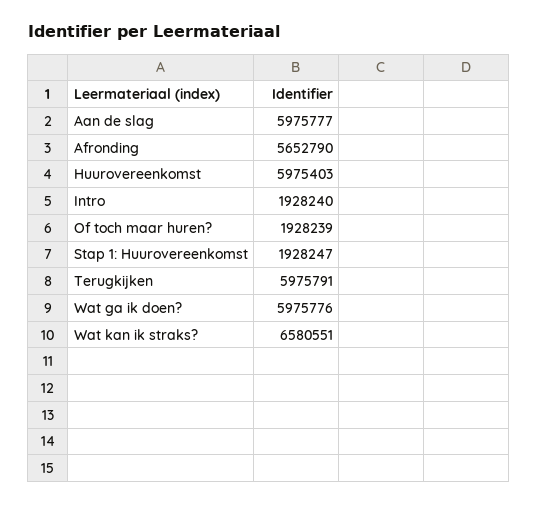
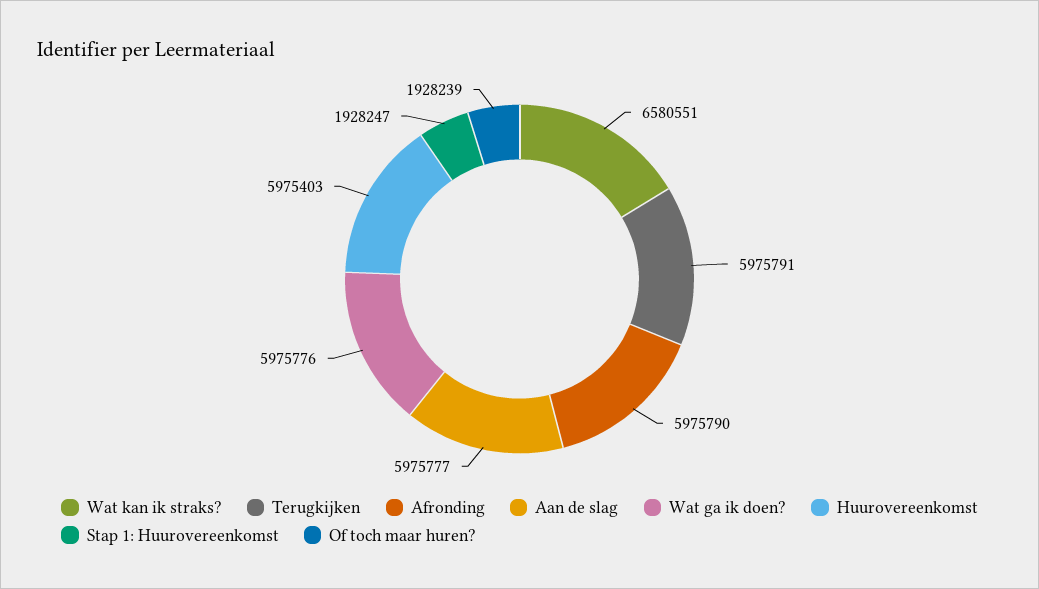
  {
    "Aan de slag": 5975777,
-   "Afronding": 5652790,
+   "Afronding": 5975790,
    "Huurovereenkomst": 5975403,
-   "Intro": 1928240,
    "Of toch maar huren?": 1928239,
    "Stap 1: Huurovereenkomst": 1928247,
    "Terugkijken": 5975791,
    "Wat ga ik doen?": 5975776,
    "Wat kan ik straks?": 6580551
  }

